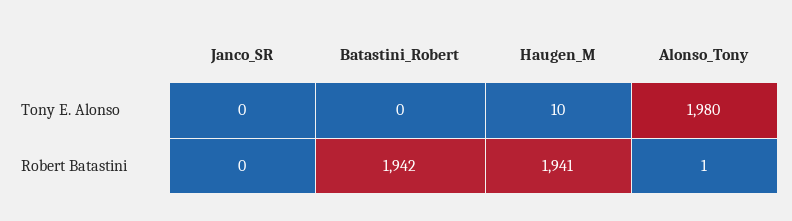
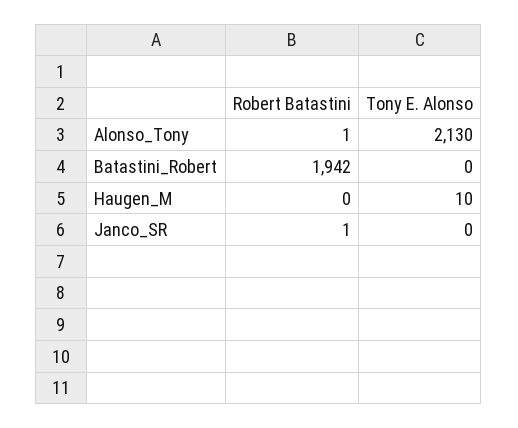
  {
    "Janco_SR": {
      "Tony E. Alonso": 0,
-     "Robert Batastini": 0
+     "Robert Batastini": 1
    },
    "Batastini_Robert": {
      "Tony E. Alonso": 0,
      "Robert Batastini": 1942
    },
    "Haugen_M": {
      "Tony E. Alonso": 10,
-     "Robert Batastini": 1941
+     "Robert Batastini": 0
    },
    "Alonso_Tony": {
-     "Tony E. Alonso": 1980,
+     "Tony E. Alonso": 2130,
      "Robert Batastini": 1
    }
  }

